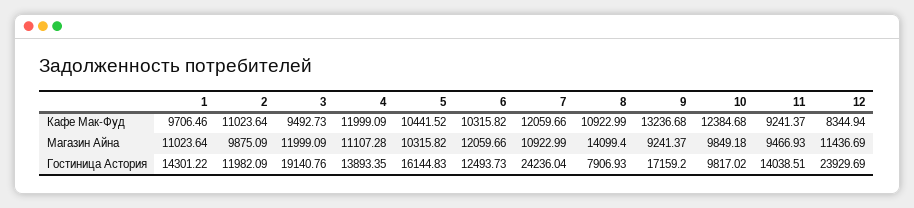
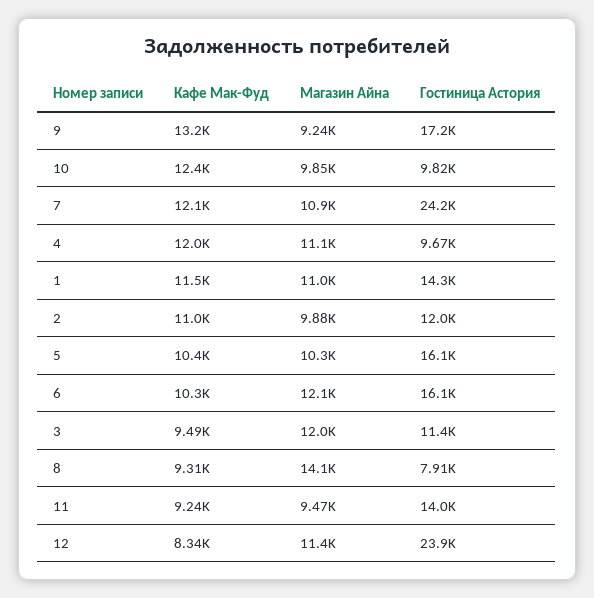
  {
    "1": {
-     "Кафе Мак-Фуд": 9706.46,
+     "Кафе Мак-Фуд": 11500,
      "Магазин Айна": 11023.64,
      "Гостиница Астория": 14301.22
    },
    "2": {
      "Кафе Мак-Фуд": 11023.64,
      "Магазин Айна": 9875.09,
      "Гостиница Астория": 11982.09
    },
    "3": {
      "Кафе Мак-Фуд": 9492.73,
      "Магазин Айна": 11999.09,
-     "Гостиница Астория": 19140.76
+     "Гостиница Астория": 11400
    },
    "4": {
      "Кафе Мак-Фуд": 11999.09,
      "Магазин Айна": 11107.28,
-     "Гостиница Астория": 13893.35
+     "Гостиница Астория": 9670
    },
    "5": {
      "Кафе Мак-Фуд": 10441.52,
      "Магазин Айна": 10315.82,
      "Гостиница Астория": 16144.83
    },
    "6": {
      "Кафе Мак-Фуд": 10315.82,
      "Магазин Айна": 12059.66,
-     "Гостиница Астория": 12493.73
+     "Гостиница Астория": 16100
    },
    "7": {
      "Кафе Мак-Фуд": 12059.66,
      "Магазин Айна": 10922.99,
      "Гостиница Астория": 24236.04
    },
    "8": {
-     "Кафе Мак-Фуд": 10922.99,
+     "Кафе Мак-Фуд": 9310,
      "Магазин Айна": 14099.4,
      "Гостиница Астория": 7906.93
    },
    "9": {
      "Кафе Мак-Фуд": 13236.68,
      "Магазин Айна": 9241.37,
      "Гостиница Астория": 17159.2
    },
    "10": {
      "Кафе Мак-Фуд": 12384.68,
      "Магазин Айна": 9849.18,
      "Гостиница Астория": 9817.02
    },
    "11": {
      "Кафе Мак-Фуд": 9241.37,
      "Магазин Айна": 9466.93,
      "Гостиница Астория": 14038.51
    },
    "12": {
      "Кафе Мак-Фуд": 8344.94,
      "Магазин Айна": 11436.69,
      "Гостиница Астория": 23929.69
    }
  }

